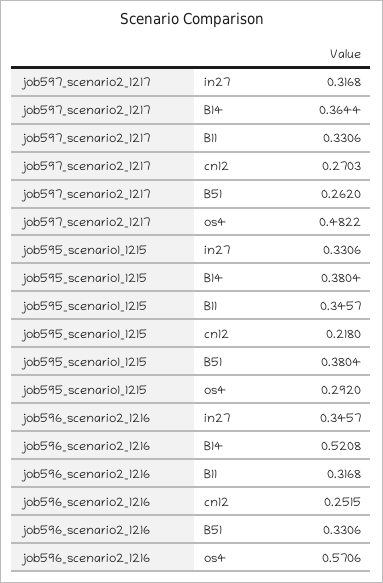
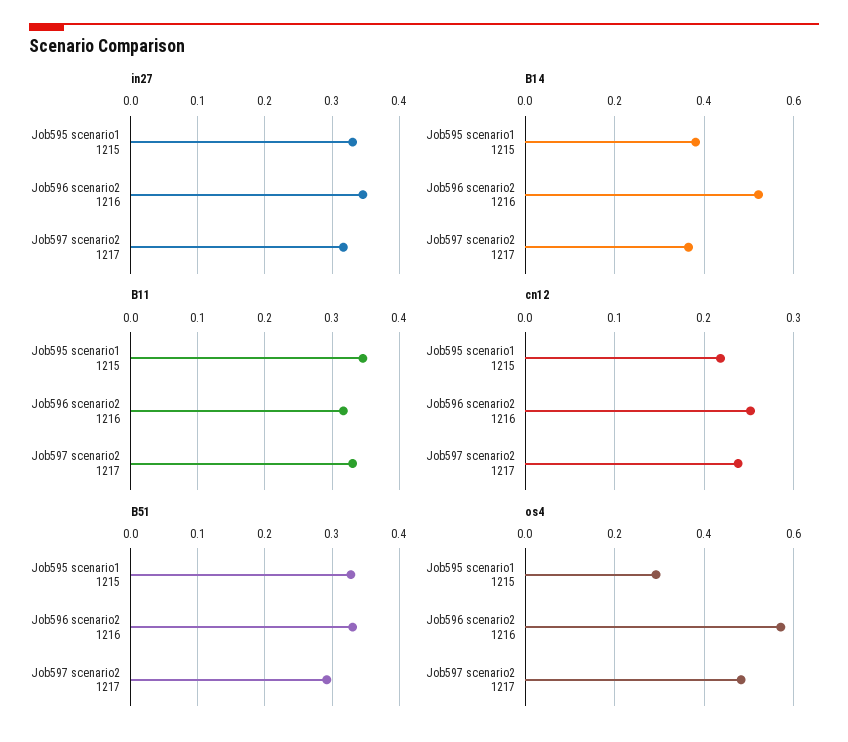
  {
    "in27": {
      "job597_scenario2_1217": 0.3168,
      "job595_scenario1_1215": 0.3306,
      "job596_scenario2_1216": 0.3457
    },
    "B14": {
      "job597_scenario2_1217": 0.3644,
      "job595_scenario1_1215": 0.3804,
      "job596_scenario2_1216": 0.5208
    },
    "B11": {
      "job597_scenario2_1217": 0.3306,
      "job595_scenario1_1215": 0.3457,
      "job596_scenario2_1216": 0.3168
    },
    "cn12": {
-     "job597_scenario2_1217": 0.2703,
+     "job597_scenario2_1217": 0.24,
      "job595_scenario1_1215": 0.218,
      "job596_scenario2_1216": 0.2515
    },
    "B51": {
-     "job597_scenario2_1217": 0.262,
+     "job597_scenario2_1217": 0.29,
-     "job595_scenario1_1215": 0.3804,
+     "job595_scenario1_1215": 0.33,
      "job596_scenario2_1216": 0.3306
    },
    "os4": {
      "job597_scenario2_1217": 0.4822,
      "job595_scenario1_1215": 0.292,
      "job596_scenario2_1216": 0.5706
    }
  }

